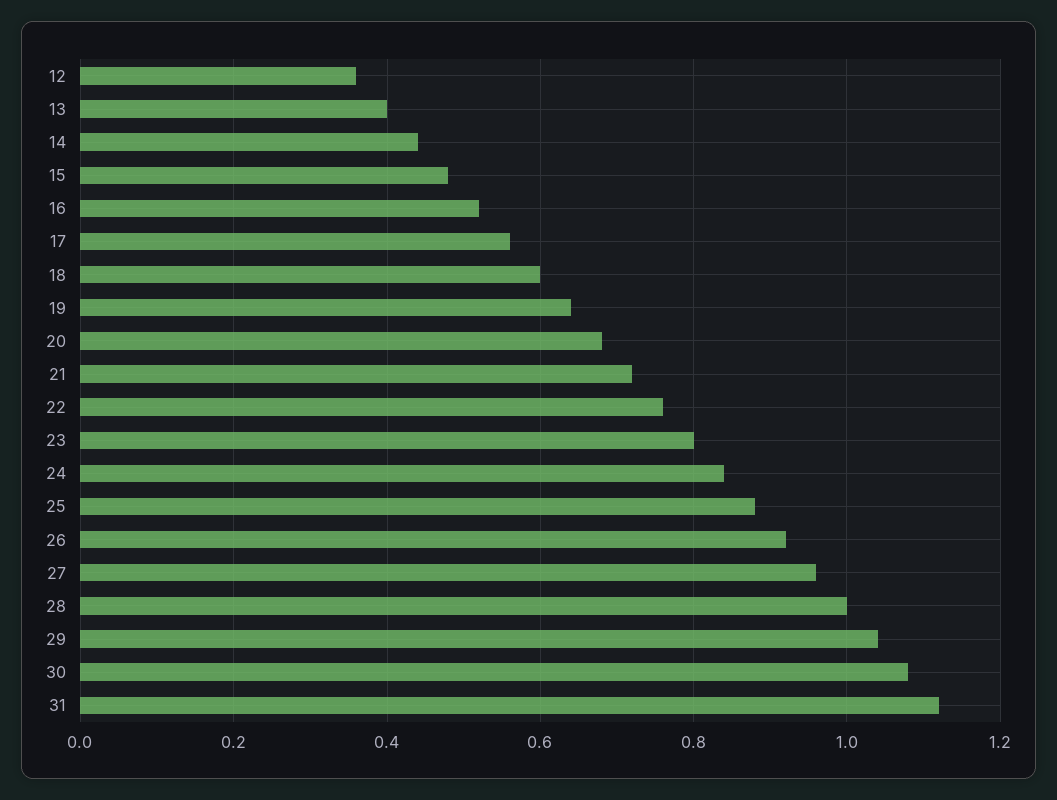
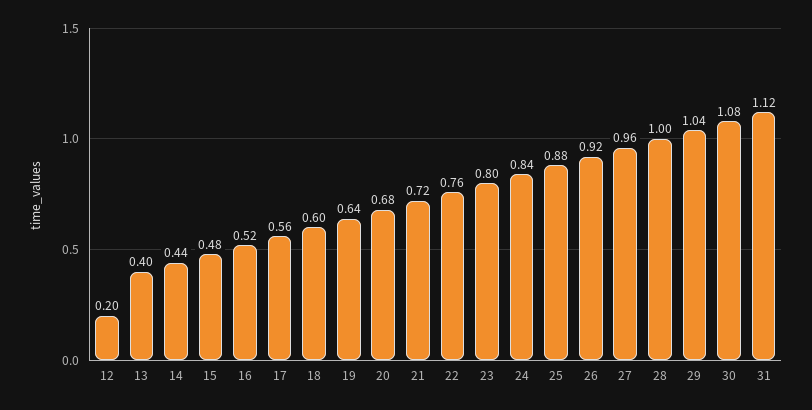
  {
-   "12": 0.35,
+   "12": 0.2,
    "13": 0.4,
    "14": 0.44,
    "15": 0.48,
    "16": 0.52,
    "17": 0.56,
    "18": 0.6,
    "19": 0.64,
    "20": 0.68,
    "21": 0.72,
    "22": 0.76,
    "23": 0.8,
    "24": 0.84,
    "25": 0.88,
    "26": 0.92,
    "27": 0.96,
    "28": 1,
    "29": 1.04,
    "30": 1.08,
    "31": 1.12
  }

